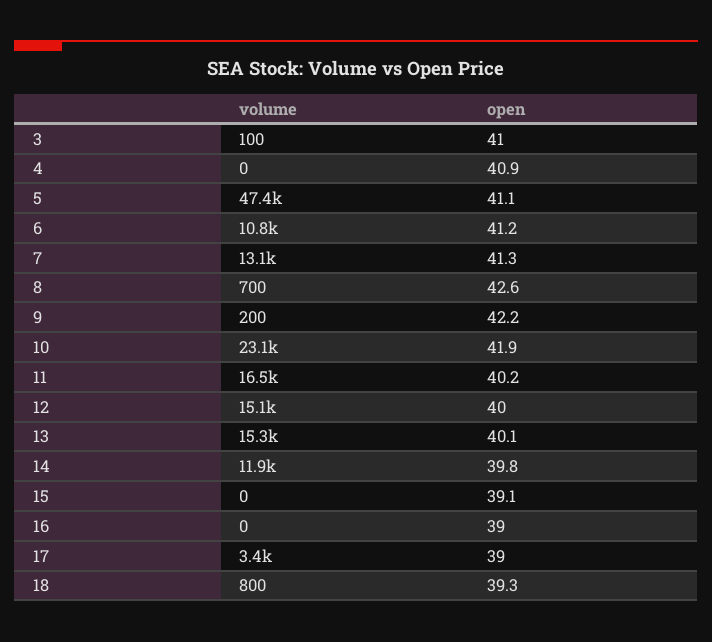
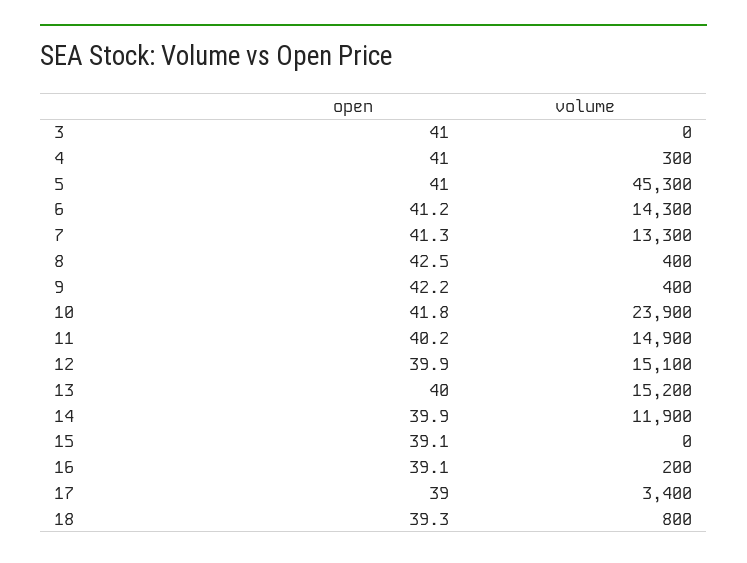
  {
    "volume": {
-     "3": 100,
+     "3": 0,
-     "4": 0,
+     "4": 300,
-     "5": 47400,
+     "5": 45300,
-     "6": 10800,
+     "6": 14300,
-     "7": 13100,
+     "7": 13300,
-     "8": 700,
+     "8": 400,
-     "9": 200,
+     "9": 400,
-     "10": 23100,
+     "10": 23900,
-     "11": 16500,
+     "11": 14900,
      "12": 15100,
-     "13": 15300,
+     "13": 15200,
      "14": 11900,
      "15": 0,
-     "16": 0,
+     "16": 200,
      "17": 3400,
      "18": 800
    },
    "open": {
      "3": 41,
-     "4": 40.9,
+     "4": 41,
-     "5": 41.1,
+     "5": 41,
      "6": 41.2,
      "7": 41.3,
-     "8": 42.6,
+     "8": 42.5,
      "9": 42.2,
-     "10": 41.9,
+     "10": 41.8,
      "11": 40.2,
-     "12": 40,
+     "12": 39.9,
-     "13": 40.1,
+     "13": 40,
-     "14": 39.8,
+     "14": 39.9,
      "15": 39.1,
-     "16": 39,
+     "16": 39.1,
      "17": 39,
      "18": 39.3
    }
  }

